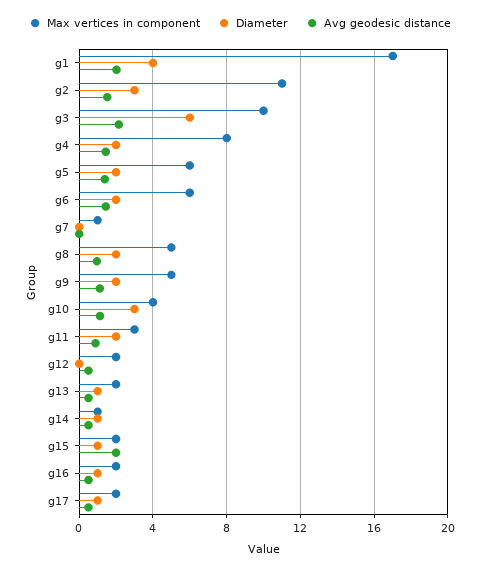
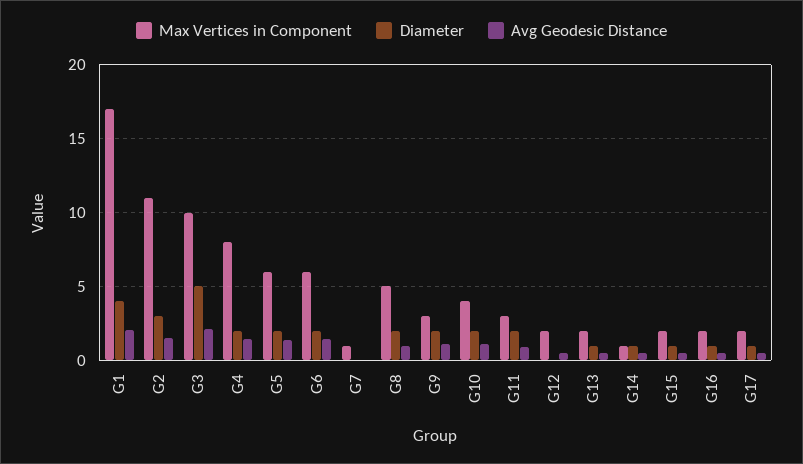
  {
    "Max vertices in component": {
      "g1": 17,
      "g2": 11,
      "g3": 10,
      "g4": 8,
      "g5": 6,
      "g6": 6,
      "g7": 1,
      "g8": 5,
-     "g9": 5,
+     "g9": 3,
      "g10": 4,
      "g11": 3,
      "g12": 2,
      "g13": 2,
      "g14": 1,
      "g15": 2,
      "g16": 2,
      "g17": 2
    },
    "Diameter": {
      "g1": 4,
      "g2": 3,
-     "g3": 6,
+     "g3": 5,
      "g4": 2,
      "g5": 2,
      "g6": 2,
      "g7": 0,
      "g8": 2,
      "g9": 2,
-     "g10": 3,
+     "g10": 2,
      "g11": 2,
      "g12": 0,
      "g13": 1,
      "g14": 1,
      "g15": 1,
      "g16": 1,
      "g17": 1
    },
    "Avg geodesic distance": {
      "g1": 2,
      "g2": 1.5,
      "g3": 2,
      "g4": 1.5,
      "g5": 1.5,
      "g6": 1.5,
      "g7": 0,
      "g8": 1,
      "g9": 1,
      "g10": 1,
      "g11": 1,
      "g12": 0.5,
      "g13": 0.5,
      "g14": 0.5,
-     "g15": 2,
+     "g15": 0.5,
      "g16": 0.5,
      "g17": 0.5
    }
  }

